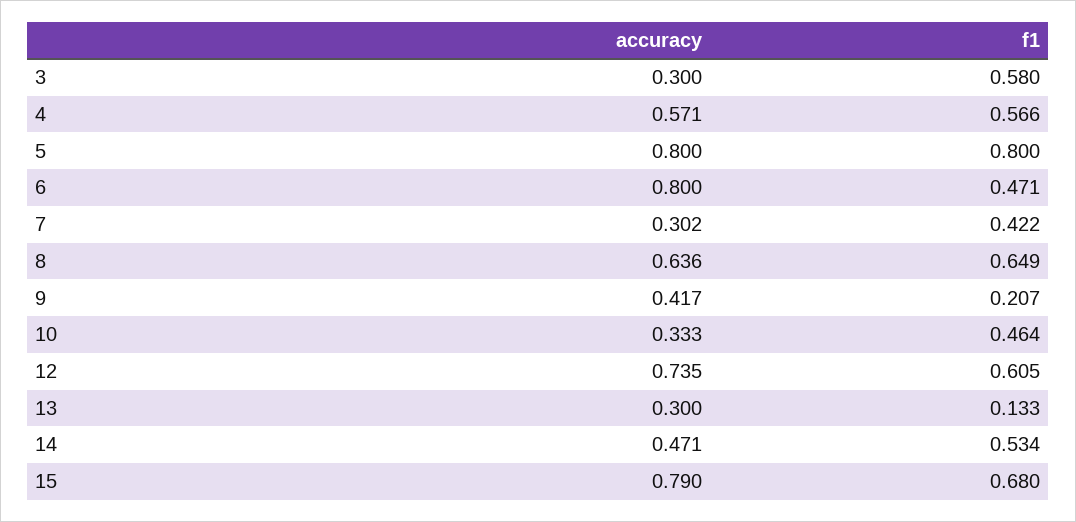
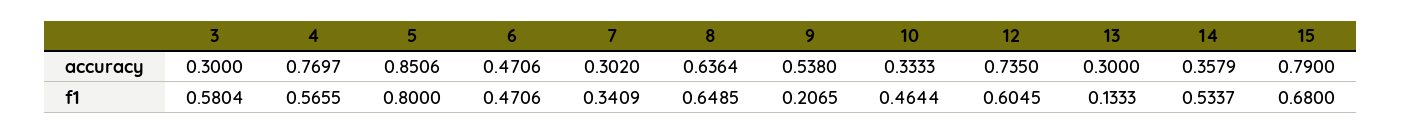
  {
    "accuracy": {
      "3": 0.3,
-     "4": 0.571,
+     "4": 0.7697,
-     "5": 0.8,
+     "5": 0.8506,
-     "6": 0.8,
+     "6": 0.4706,
      "7": 0.302,
      "8": 0.6364,
-     "9": 0.417,
+     "9": 0.538,
      "10": 0.3333,
      "12": 0.735,
      "13": 0.3,
-     "14": 0.471,
+     "14": 0.3579,
      "15": 0.79
    },
    "f1": {
      "3": 0.5804,
      "4": 0.5655,
      "5": 0.8,
      "6": 0.4706,
-     "7": 0.422,
+     "7": 0.3409,
      "8": 0.6485,
      "9": 0.2065,
      "10": 0.4644,
      "12": 0.6045,
      "13": 0.1333,
      "14": 0.5337,
      "15": 0.68
    }
  }

